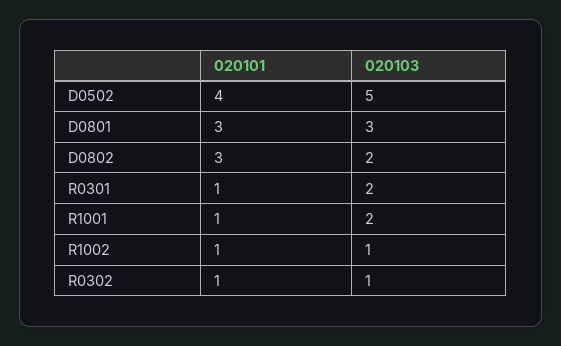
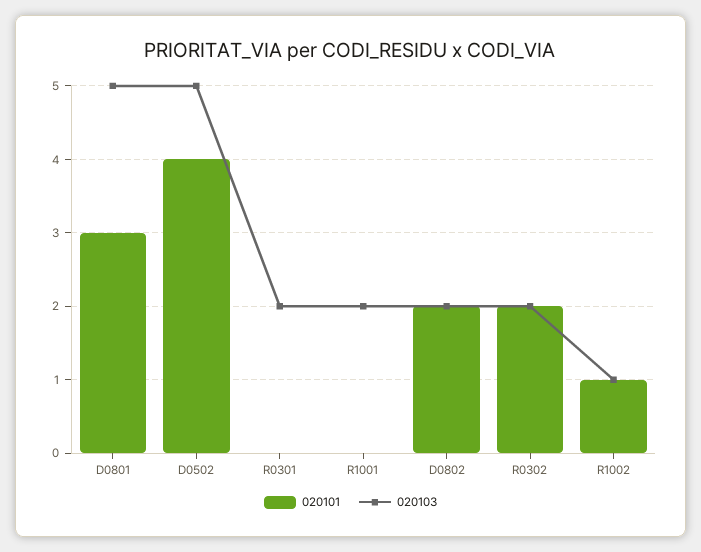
  {
    "020101": {
      "D0502": 4,
      "D0801": 3,
-     "D0802": 3,
+     "D0802": 2,
-     "R0301": 1,
+     "R0301": 0,
-     "R1001": 1,
+     "R1001": 0,
      "R1002": 1,
-     "R0302": 1
+     "R0302": 2
    },
    "020103": {
      "D0502": 5,
-     "D0801": 3,
+     "D0801": 5,
      "D0802": 2,
      "R0301": 2,
      "R1001": 2,
      "R1002": 1,
-     "R0302": 1
+     "R0302": 2
    }
  }

